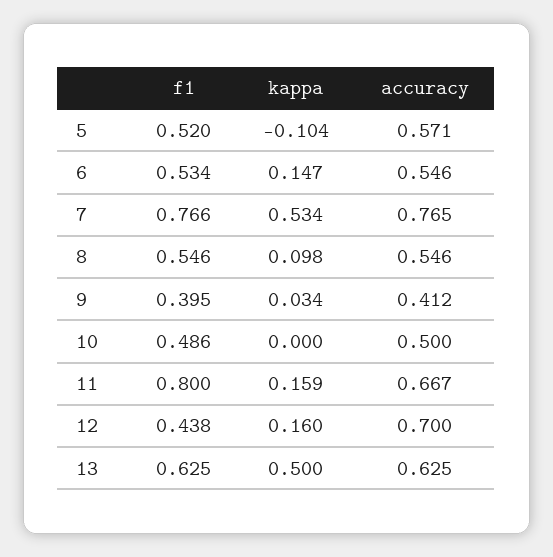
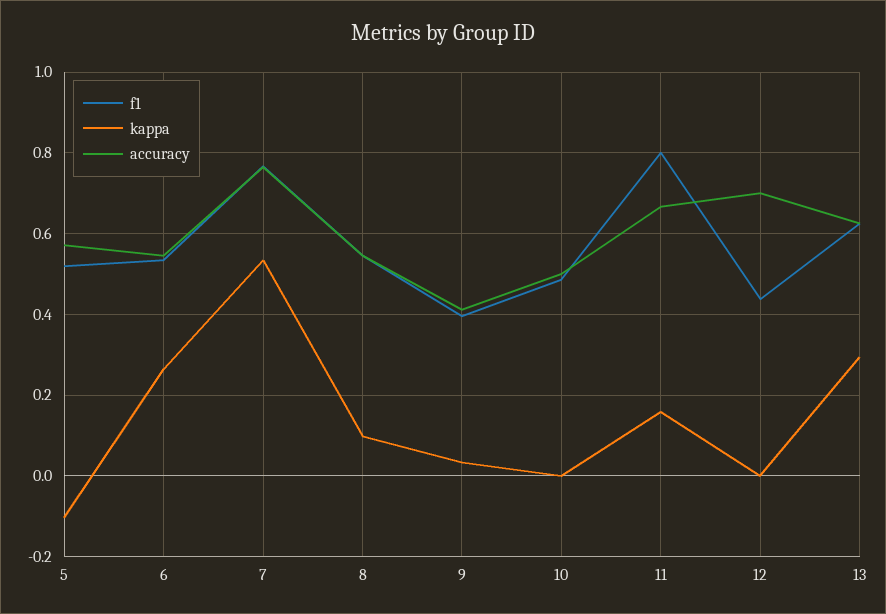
  {
    "f1": {
      "5": 0.52,
      "6": 0.534,
      "7": 0.766,
      "8": 0.546,
      "9": 0.395,
      "10": 0.486,
      "11": 0.8,
      "12": 0.438,
      "13": 0.625
    },
    "kappa": {
      "5": -0.104,
-     "6": 0.147,
+     "6": 0.26,
      "7": 0.534,
      "8": 0.098,
      "9": 0.034,
      "10": 0,
      "11": 0.159,
-     "12": 0.16,
+     "12": 0,
-     "13": 0.5
+     "13": 0.3
    },
    "accuracy": {
      "5": 0.571,
      "6": 0.546,
      "7": 0.765,
      "8": 0.546,
      "9": 0.412,
      "10": 0.5,
      "11": 0.667,
      "12": 0.7,
      "13": 0.625
    }
  }

